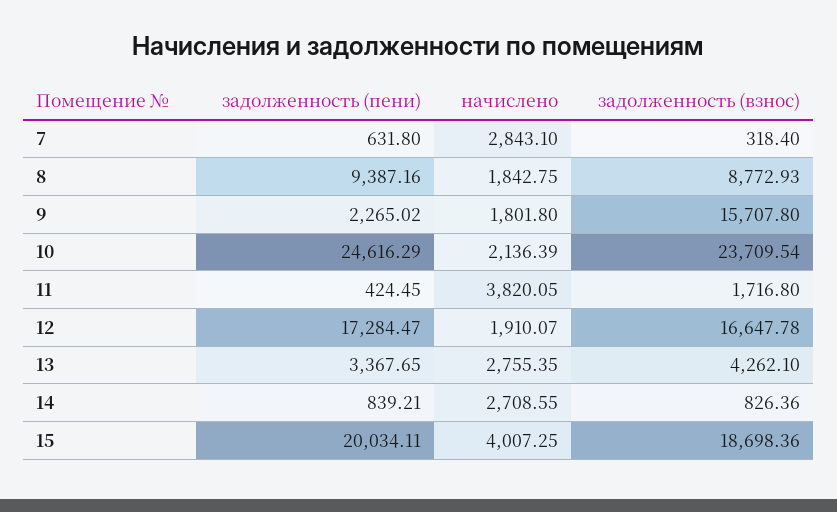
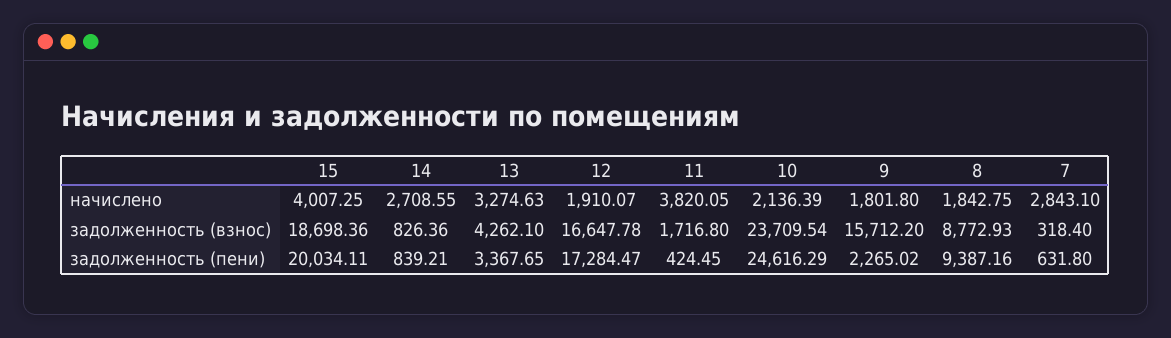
  {
    "задолженность (пени)": {
      "7": 631.8,
      "8": 9387.16,
      "9": 2265.02,
      "10": 24616.29,
      "11": 424.45,
      "12": 17284.47,
      "13": 3367.65,
      "14": 839.21,
      "15": 20034.11
    },
    "начислено": {
      "7": 2843.1,
      "8": 1842.75,
      "9": 1801.8,
      "10": 2136.39,
      "11": 3820.05,
      "12": 1910.07,
-     "13": 2755.35,
+     "13": 3274.63,
      "14": 2708.55,
      "15": 4007.25
    },
    "задолженность (взнос)": {
      "7": 318.4,
      "8": 8772.93,
-     "9": 15707.8,
+     "9": 15712.2,
      "10": 23709.54,
      "11": 1716.8,
      "12": 16647.78,
      "13": 4262.1,
      "14": 826.36,
      "15": 18698.36
    }
  }

